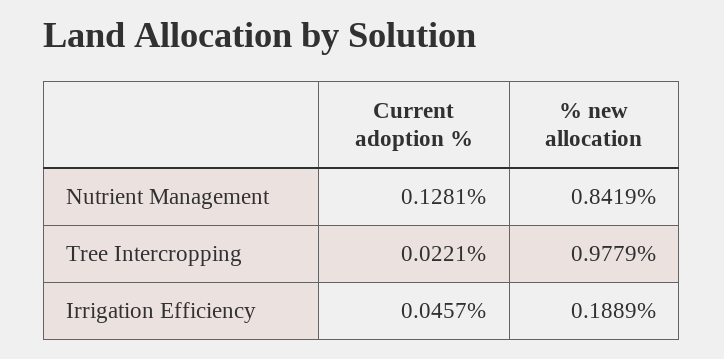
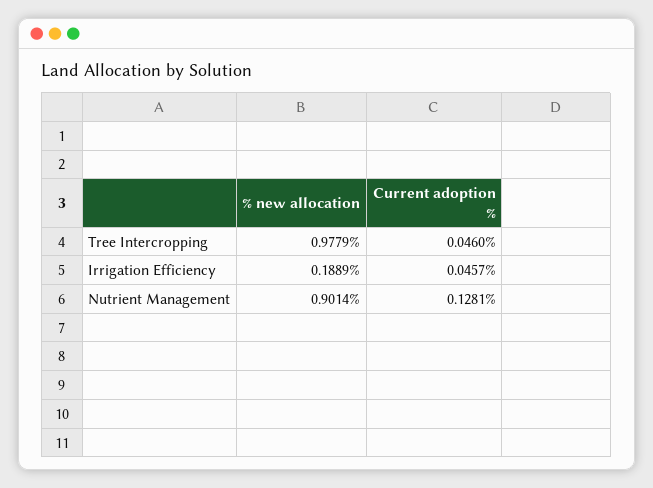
  {
    "Current adoption %": {
      "Nutrient Management": 0.1281,
-     "Tree Intercropping": 0.0221,
+     "Tree Intercropping": 0.046,
      "Irrigation Efficiency": 0.0457
    },
    "% new allocation": {
-     "Nutrient Management": 0.8419,
+     "Nutrient Management": 0.9014,
      "Tree Intercropping": 0.9779,
      "Irrigation Efficiency": 0.1889
    }
  }

